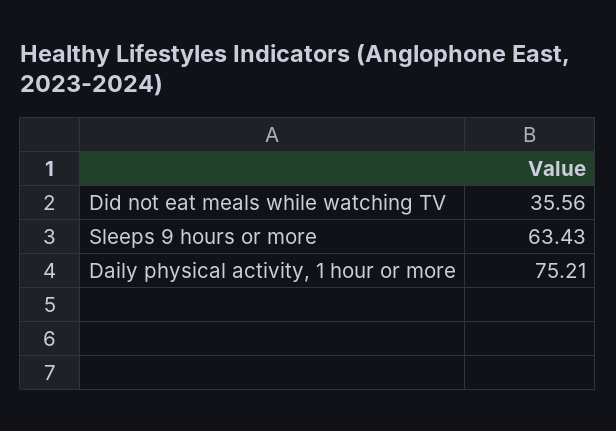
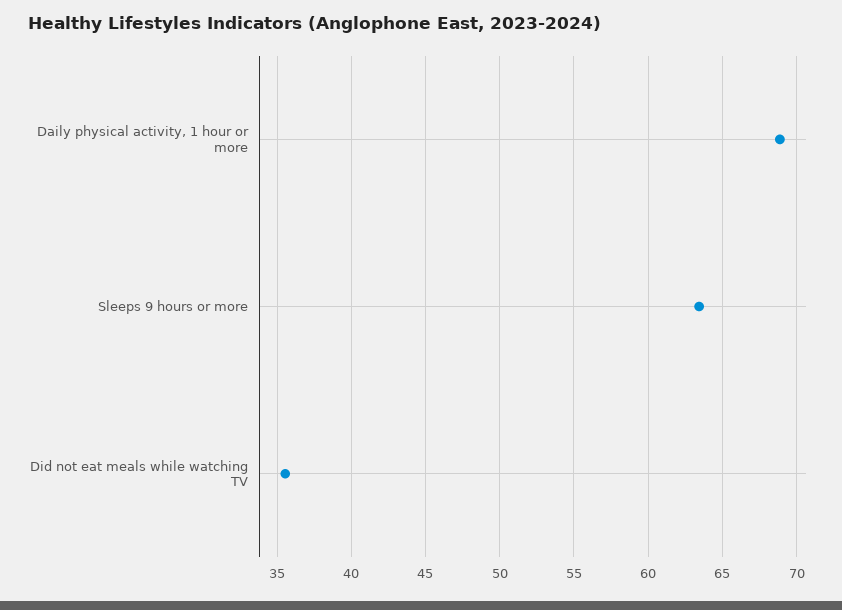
  {
    "Did not eat meals while watching TV": 35.56,
    "Sleeps 9 hours or more": 63.43,
-   "Daily physical activity, 1 hour or more": 75.21
+   "Daily physical activity, 1 hour or more": 69
  }

